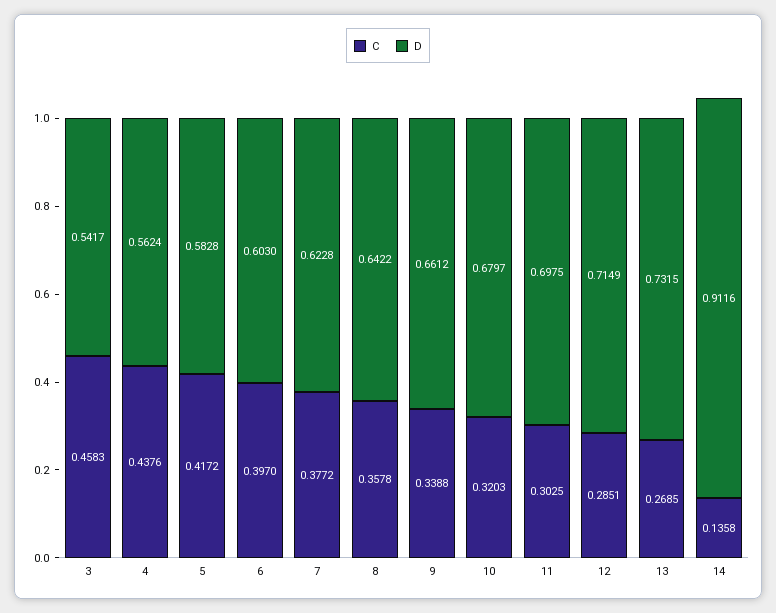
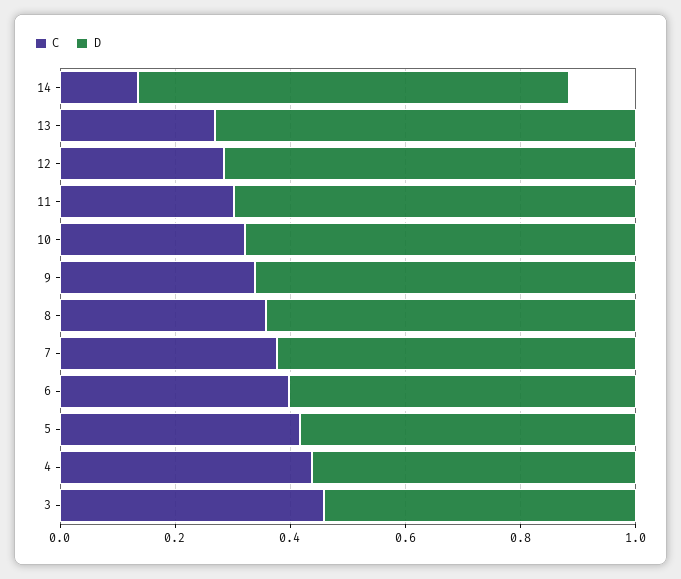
  {
    "C": {
      "3": 0.4583,
      "4": 0.4376,
      "5": 0.4172,
      "6": 0.397,
      "7": 0.3772,
      "8": 0.3578,
      "9": 0.3388,
      "10": 0.3203,
      "11": 0.3025,
      "12": 0.2851,
      "13": 0.2685,
      "14": 0.1358
    },
    "D": {
      "3": 0.5417,
      "4": 0.5624,
      "5": 0.5828,
      "6": 0.603,
      "7": 0.6228,
      "8": 0.6422,
      "9": 0.6612,
      "10": 0.6797,
      "11": 0.6975,
      "12": 0.7149,
      "13": 0.7315,
-     "14": 0.9116
+     "14": 0.75
    }
  }

